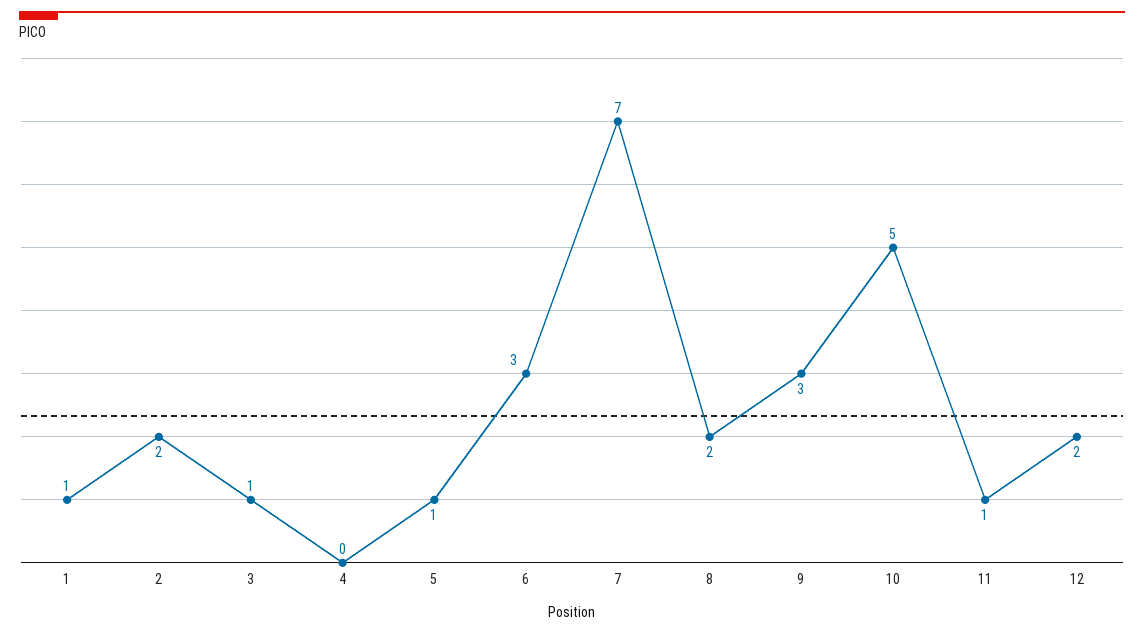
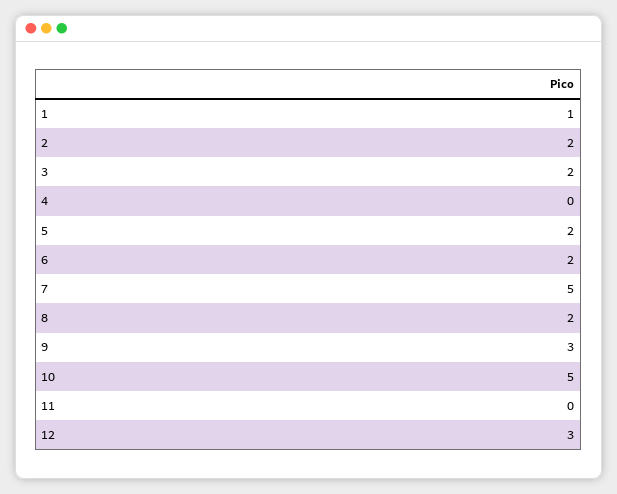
  {
    "1": 1,
    "2": 2,
-   "3": 1,
+   "3": 2,
    "4": 0,
-   "5": 1,
+   "5": 2,
-   "6": 3,
+   "6": 2,
-   "7": 7,
+   "7": 5,
    "8": 2,
    "9": 3,
    "10": 5,
-   "11": 1,
+   "11": 0,
-   "12": 2
+   "12": 3
  }

